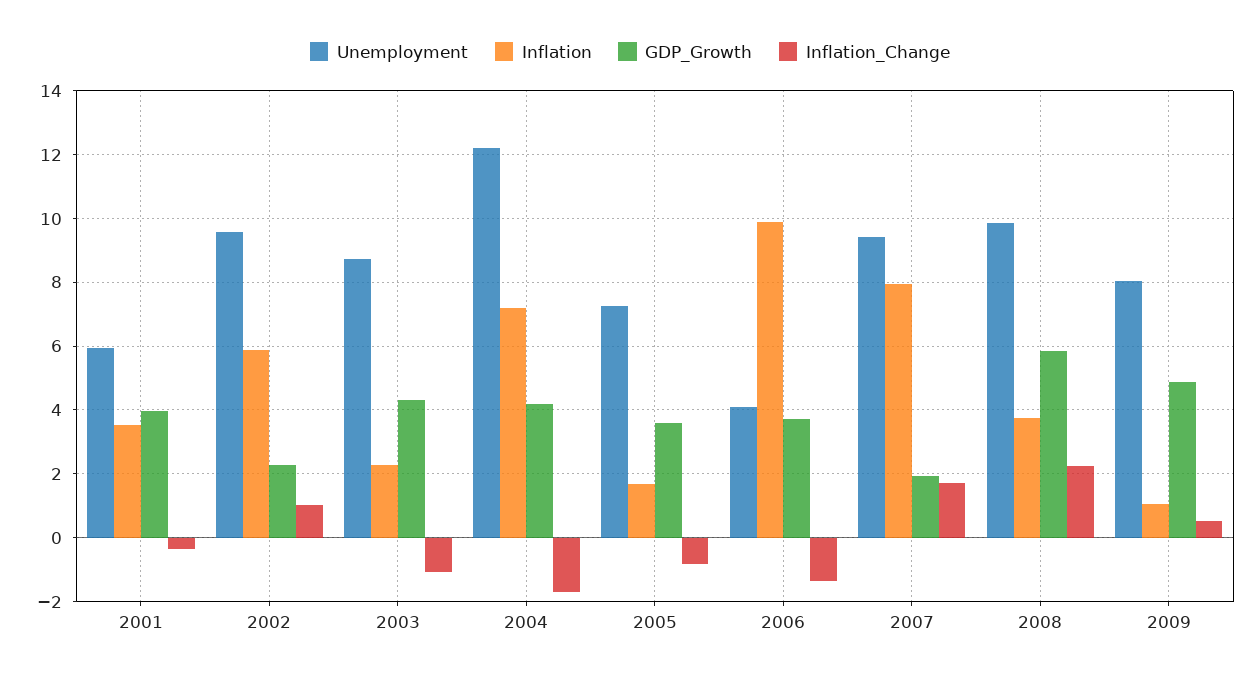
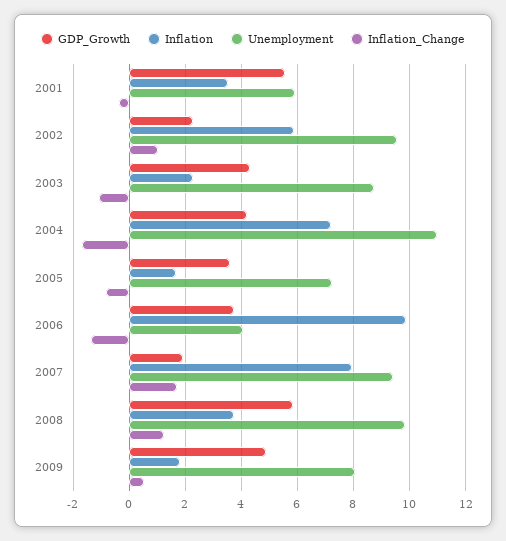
  {
    "Unemployment": {
      "2001": 6,
      "2002": 9.6,
      "2003": 8.8,
-     "2004": 12.2,
+     "2004": 11,
      "2005": 7.2,
      "2006": 4,
      "2007": 9.4,
      "2008": 9.8,
      "2009": 8
    },
    "Inflation": {
      "2001": 3.6,
      "2002": 5.8,
      "2003": 2.2,
      "2004": 7.2,
      "2005": 1.6,
      "2006": 9.8,
      "2007": 8,
      "2008": 3.8,
-     "2009": 1
+     "2009": 1.75
    },
    "GDP_Growth": {
-     "2001": 4,
+     "2001": 5.5,
      "2002": 2.2,
      "2003": 4.4,
      "2004": 4.2,
      "2005": 3.6,
      "2006": 3.8,
      "2007": 2,
      "2008": 5.8,
      "2009": 4.8
    },
    "Inflation_Change": {
      "2001": -0.4,
      "2002": 1,
      "2003": -1,
      "2004": -1.6,
      "2005": -0.8,
      "2006": -1.4,
      "2007": 1.8,
-     "2008": 2.2,
+     "2008": 1.25,
      "2009": 0.6
    }
  }

